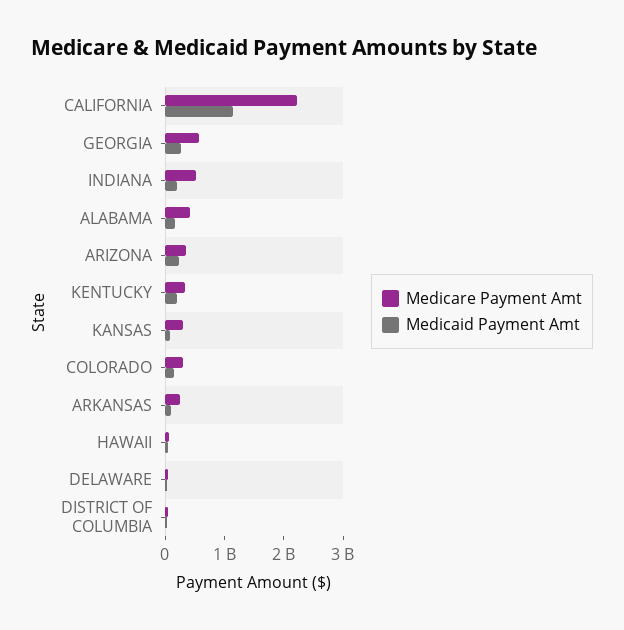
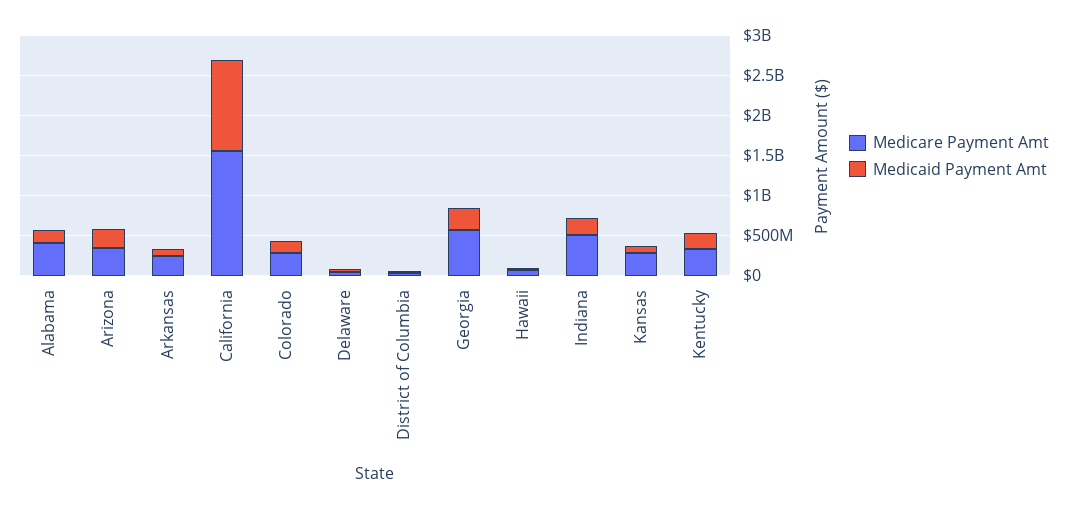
  {
    "Medicare Payment Amt": {
-     "CALIFORNIA": 2200000000,
+     "CALIFORNIA": 1500000000,
      "GEORGIA": 600000000,
      "INDIANA": 600000000,
      "ALABAMA": 400000000,
      "ARIZONA": 400000000,
      "KENTUCKY": 400000000,
      "KANSAS": 200000000,
      "COLORADO": 200000000,
      "ARKANSAS": 200000000,
      "HAWAII": 0,
      "DELAWARE": 0,
      "DISTRICT OF COLUMBIA": 0
    },
    "Medicaid Payment Amt": {
      "CALIFORNIA": 1200000000,
      "GEORGIA": 200000000,
      "INDIANA": 200000000,
      "ALABAMA": 200000000,
      "ARIZONA": 200000000,
      "KENTUCKY": 200000000,
      "KANSAS": 0,
      "COLORADO": 200000000,
      "ARKANSAS": 0,
      "HAWAII": 0,
      "DELAWARE": 0,
      "DISTRICT OF COLUMBIA": 0
    }
  }

